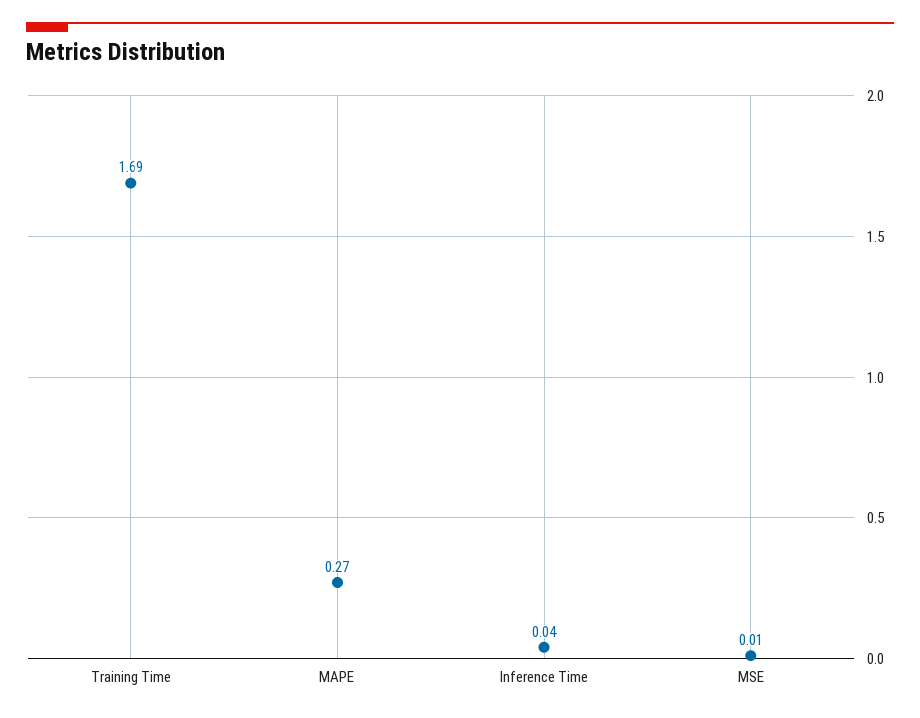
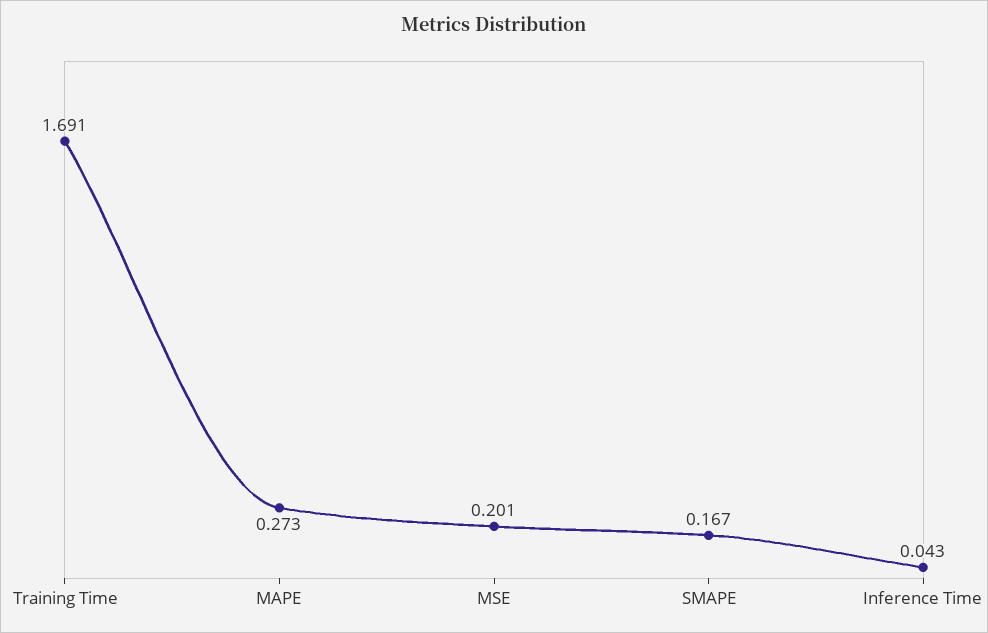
  {
    "Training Time": 1.691,
    "MAPE": 0.273,
    "Inference Time": 0.043,
-   "MSE": 0.01
+   "MSE": 0.201,
+   "SMAPE": 0.167
  }

